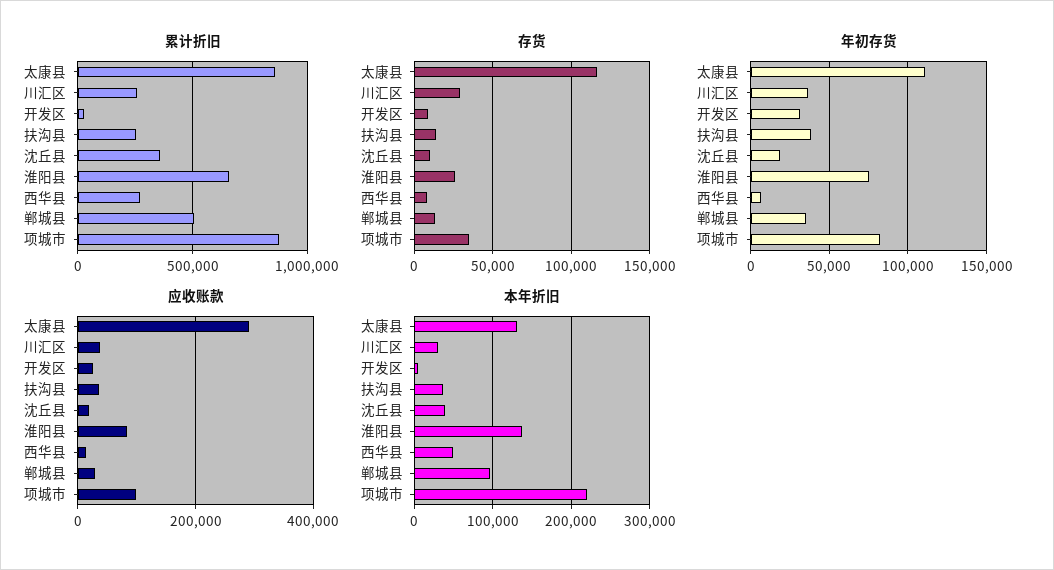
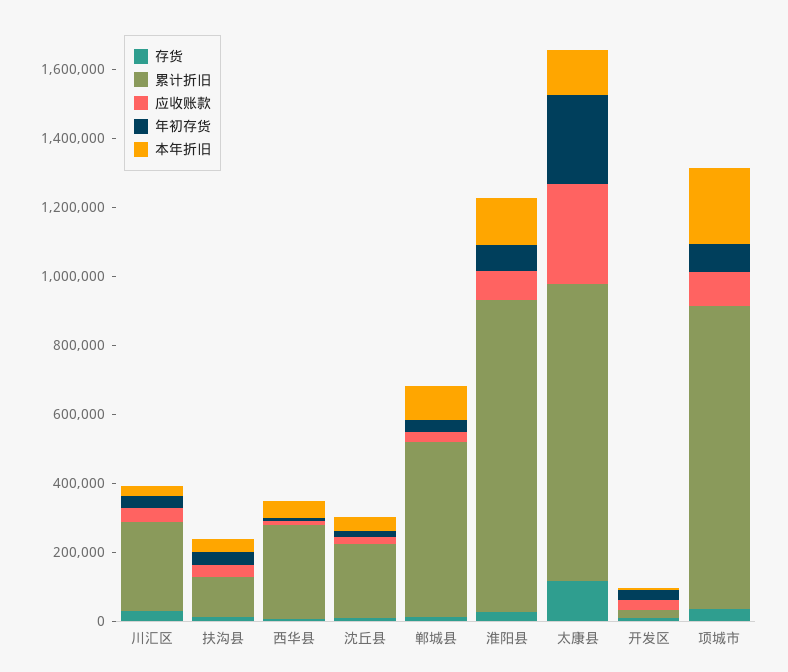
  {
    "累计折旧": {
      "太康县": 850000,
      "川汇区": 250000,
      "开发区": 50000,
-     "扶沟县": 250000,
+     "扶沟县": 100000,
-     "沈丘县": 350000,
+     "沈丘县": 200000,
-     "淮阳县": 650000,
+     "淮阳县": 900000,
      "西华县": 250000,
      "郸城县": 500000,
      "项城市": 900000
    },
    "存货": {
      "太康县": 115000,
      "川汇区": 30000,
      "开发区": 10000,
      "扶沟县": 15000,
      "沈丘县": 10000,
      "淮阳县": 25000,
      "西华县": 10000,
      "郸城县": 15000,
      "项城市": 35000
    },
    "年初存货": {
-     "太康县": 110000,
+     "太康县": 250000,
      "川汇区": 35000,
      "开发区": 30000,
      "扶沟县": 40000,
      "沈丘县": 20000,
      "淮阳县": 75000,
      "西华县": 5000,
      "郸城县": 35000,
      "项城市": 80000
    },
    "应收账款": {
      "太康县": 300000,
      "川汇区": 40000,
      "开发区": 20000,
      "扶沟县": 40000,
      "沈丘县": 20000,
      "淮阳县": 80000,
      "西华县": 20000,
      "郸城县": 20000,
      "项城市": 100000
    },
    "本年折旧": {
      "太康县": 130000,
      "川汇区": 30000,
      "开发区": 0,
      "扶沟县": 40000,
      "沈丘县": 40000,
      "淮阳县": 140000,
      "西华县": 50000,
      "郸城县": 100000,
      "项城市": 220000
    }
  }

